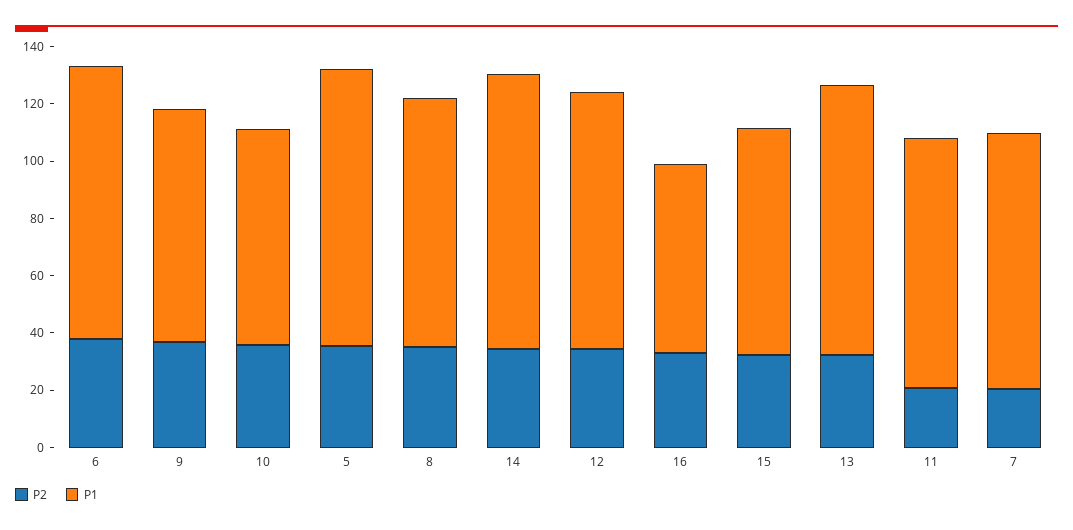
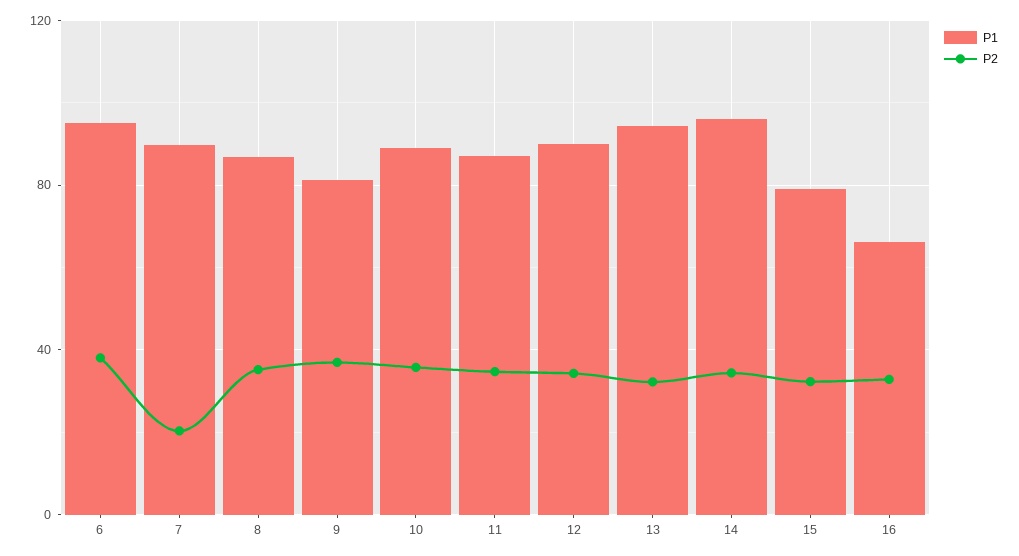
  {
    "P2": {
      "6": 40,
      "9": 35,
      "10": 35,
-     "5": 35,
      "8": 35,
      "14": 35,
      "12": 35,
      "16": 35,
      "15": 30,
      "13": 30,
-     "11": 20,
+     "11": 35,
      "7": 20
    },
    "P1": {
      "6": 95,
      "9": 80,
-     "10": 75,
+     "10": 90,
-     "5": 95,
      "8": 85,
      "14": 95,
      "12": 90,
      "16": 65,
      "15": 80,
      "13": 95,
      "11": 85,
      "7": 90
    }
  }

